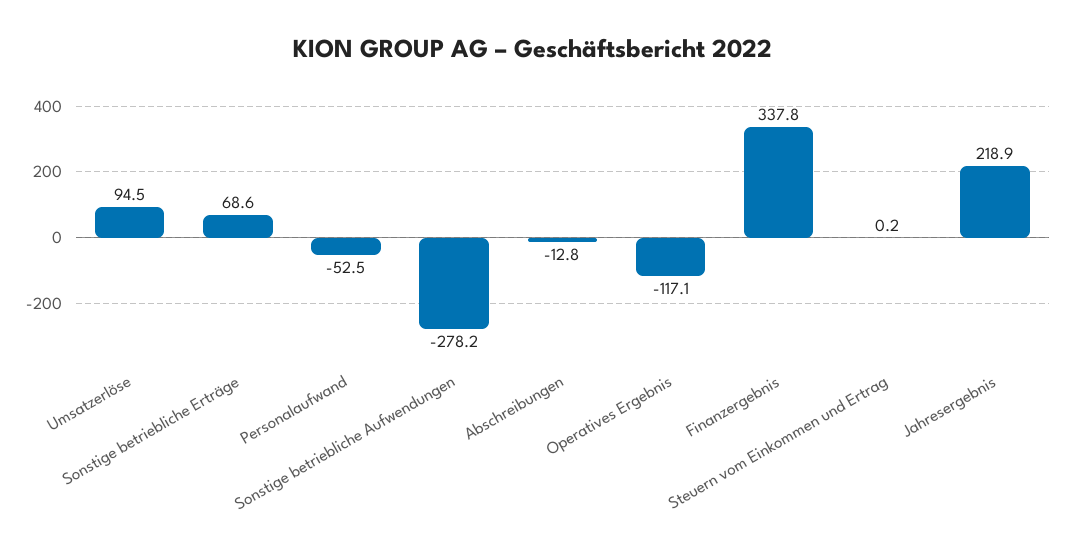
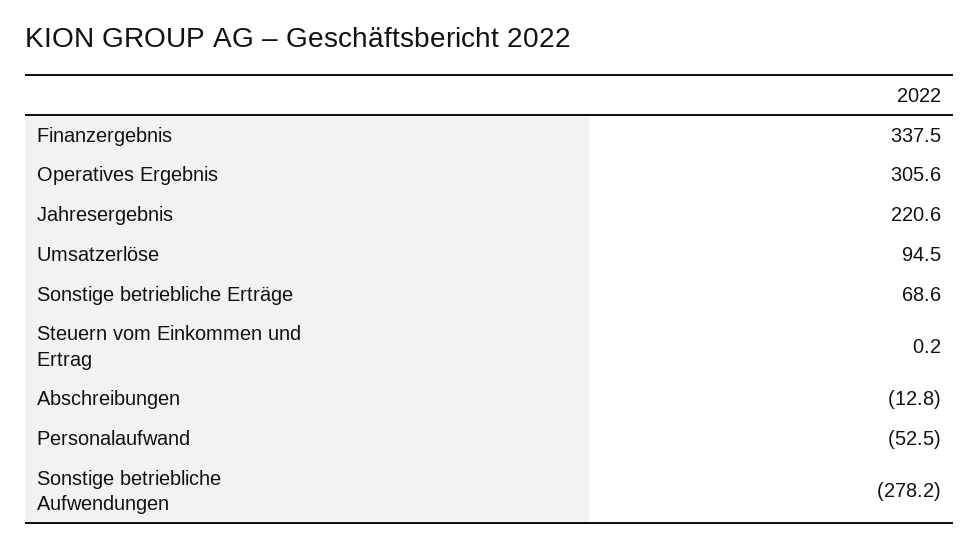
  {
    "Umsatzerlöse": 94.5,
    "Sonstige betriebliche Erträge": 68.6,
    "Personalaufwand": -52.5,
    "Sonstige betriebliche Aufwendungen": -278.2,
    "Abschreibungen": -12.8,
-   "Operatives Ergebnis": -117.1,
+   "Operatives Ergebnis": 305.6,
-   "Finanzergebnis": 337.8,
+   "Finanzergebnis": 337.5,
    "Steuern vom Einkommen und Ertrag": 0.2,
-   "Jahresergebnis": 218.9
+   "Jahresergebnis": 220.6
  }

